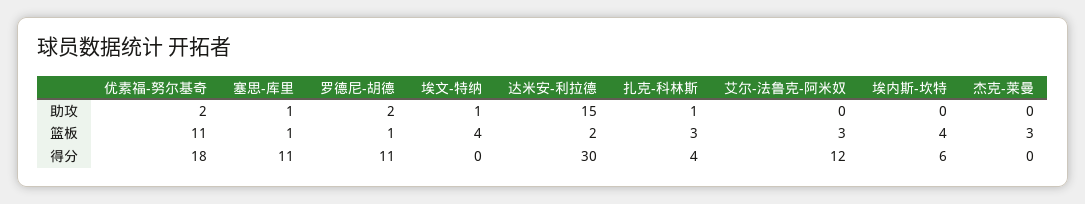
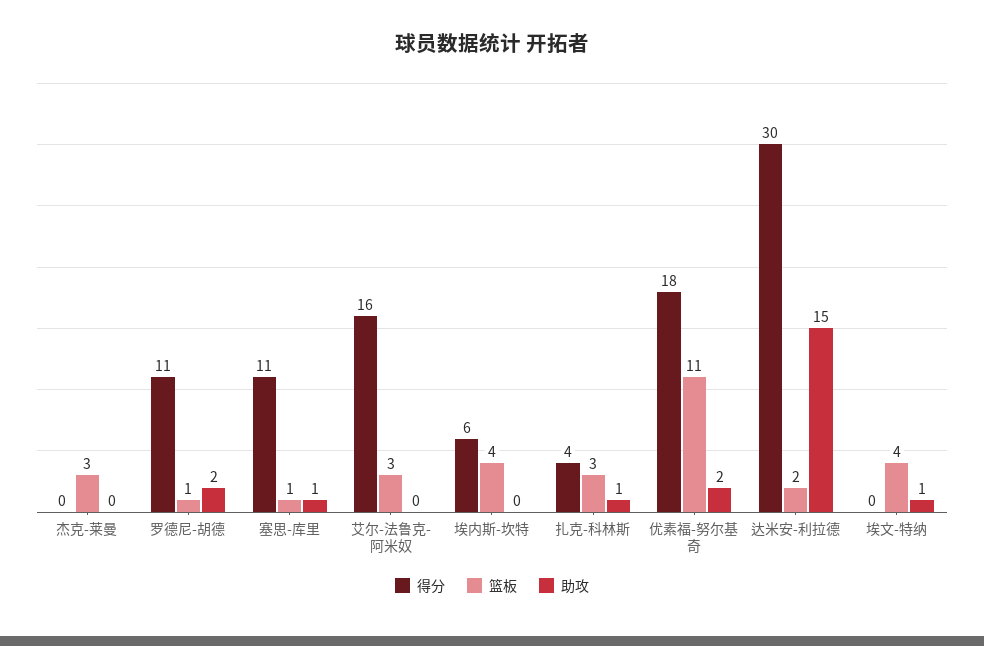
  {
    "助攻": {
      "优素福-努尔基奇": 2,
      "塞思-库里": 1,
      "罗德尼-胡德": 2,
      "埃文-特纳": 1,
      "达米安-利拉德": 15,
      "扎克-科林斯": 1,
      "艾尔-法鲁克-阿米奴": 0,
      "埃内斯-坎特": 0,
      "杰克-莱曼": 0
    },
    "篮板": {
      "优素福-努尔基奇": 11,
      "塞思-库里": 1,
      "罗德尼-胡德": 1,
      "埃文-特纳": 4,
      "达米安-利拉德": 2,
      "扎克-科林斯": 3,
      "艾尔-法鲁克-阿米奴": 3,
      "埃内斯-坎特": 4,
      "杰克-莱曼": 3
    },
    "得分": {
      "优素福-努尔基奇": 18,
      "塞思-库里": 11,
      "罗德尼-胡德": 11,
      "埃文-特纳": 0,
      "达米安-利拉德": 30,
      "扎克-科林斯": 4,
-     "艾尔-法鲁克-阿米奴": 12,
+     "艾尔-法鲁克-阿米奴": 16,
      "埃内斯-坎特": 6,
      "杰克-莱曼": 0
    }
  }

